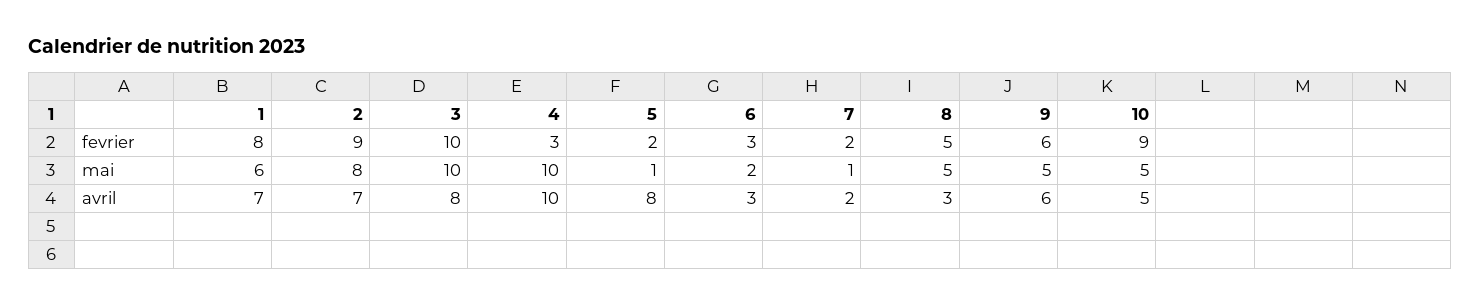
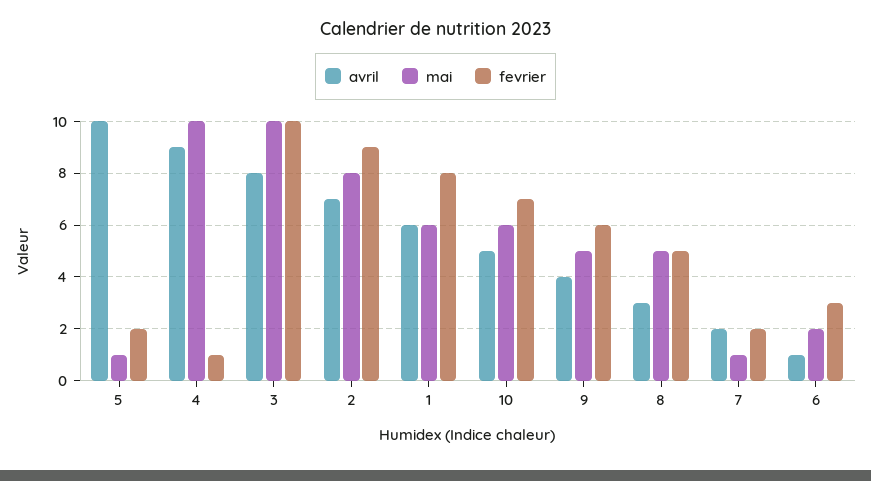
  {
    "fevrier": {
      "1": 8,
      "2": 9,
      "3": 10,
-     "4": 3,
+     "4": 1,
      "5": 2,
      "6": 3,
      "7": 2,
      "8": 5,
      "9": 6,
-     "10": 9
+     "10": 7
    },
    "mai": {
      "1": 6,
      "2": 8,
      "3": 10,
      "4": 10,
      "5": 1,
      "6": 2,
      "7": 1,
      "8": 5,
      "9": 5,
-     "10": 5
+     "10": 6
    },
    "avril": {
-     "1": 7,
+     "1": 6,
      "2": 7,
      "3": 8,
-     "4": 10,
+     "4": 9,
-     "5": 8,
+     "5": 10,
-     "6": 3,
+     "6": 1,
      "7": 2,
      "8": 3,
-     "9": 6,
+     "9": 4,
      "10": 5
    }
  }

